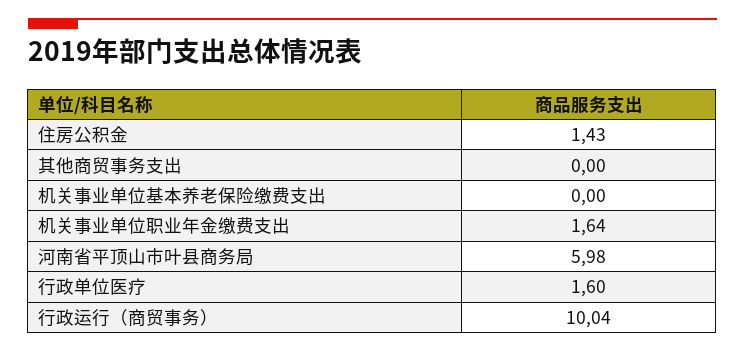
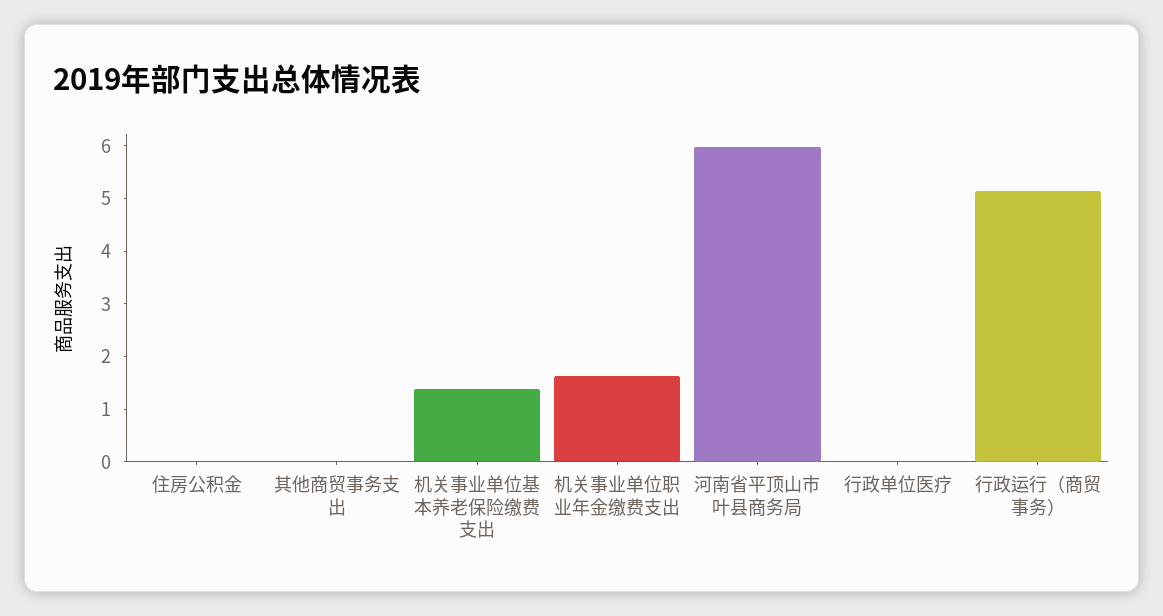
  {
-   "住房公积金": 1.43,
+   "住房公积金": 0,
    "其他商贸事务支出": 0,
-   "机关事业单位基本养老保险缴费支出": 0,
+   "机关事业单位基本养老保险缴费支出": 1.4,
    "机关事业单位职业年金缴费支出": 1.64,
    "河南省平顶山市叶县商务局": 5.98,
-   "行政单位医疗": 1.6,
+   "行政单位医疗": 0,
-   "行政运行（商贸事务）": 10.04
+   "行政运行（商贸事务）": 5.2
  }

